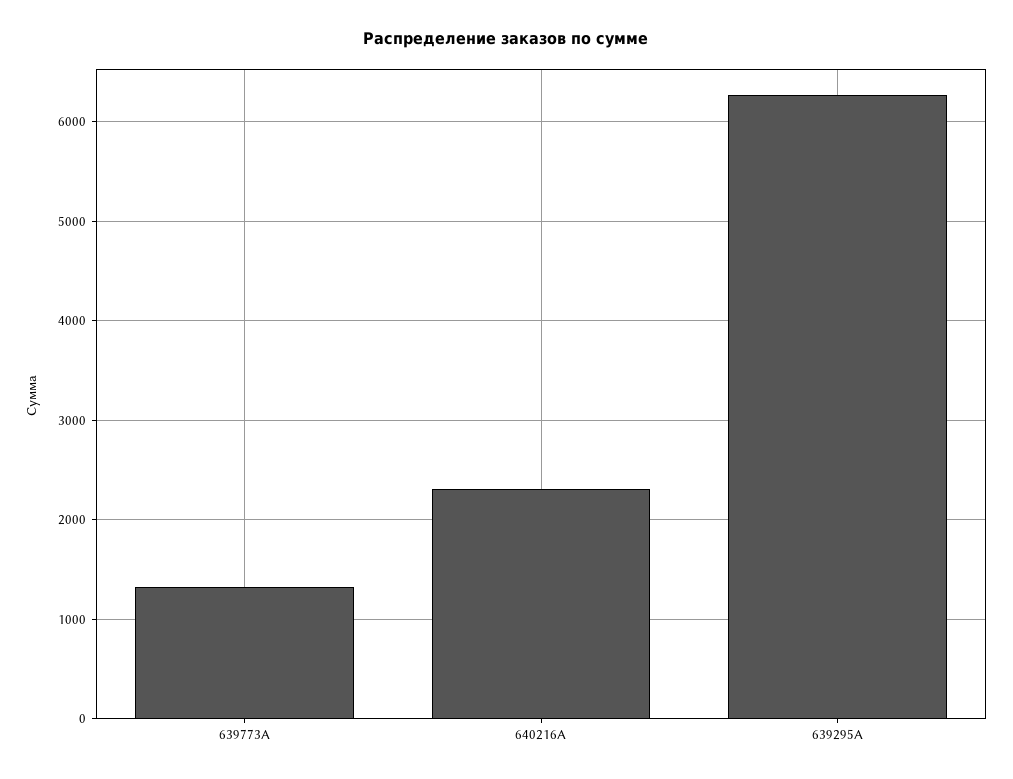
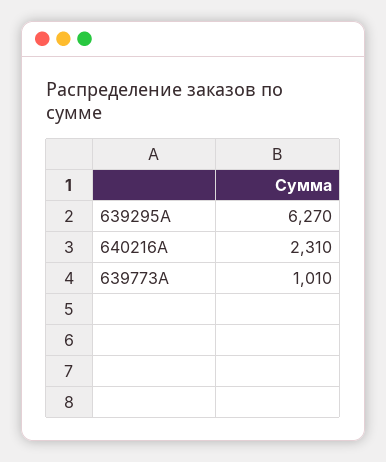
  {
-   "639773A": 1300,
+   "639773A": 1010,
    "640216A": 2310,
    "639295A": 6270
  }

